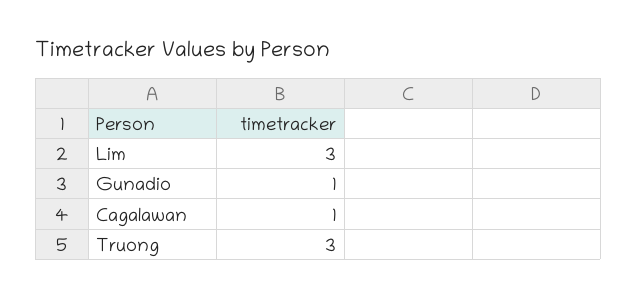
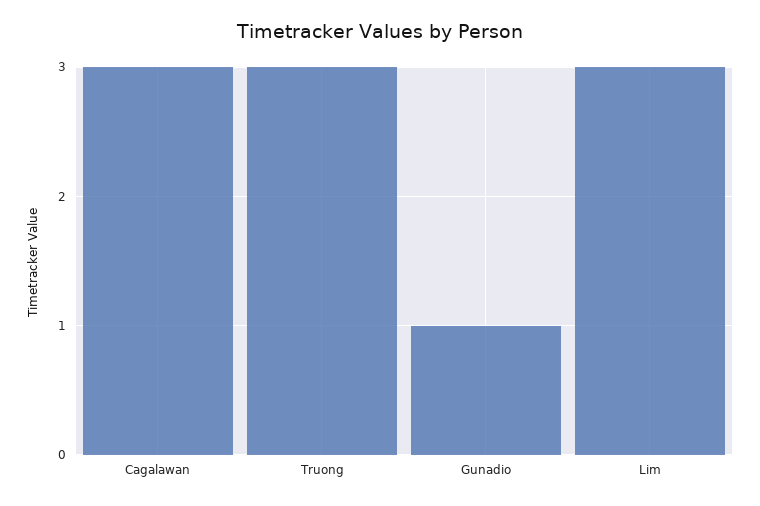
  {
    "Lim": 3,
    "Gunadio": 1,
-   "Cagalawan": 1,
+   "Cagalawan": 3,
    "Truong": 3
  }

